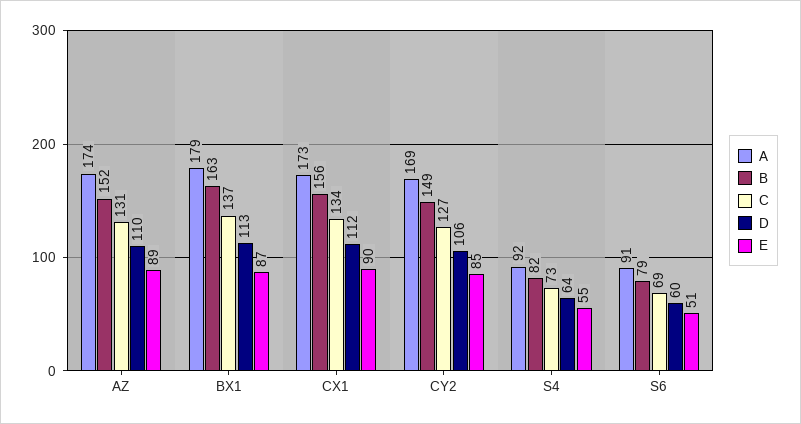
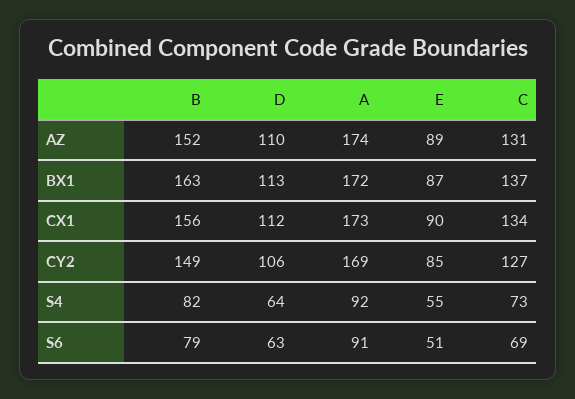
  {
    "A": {
      "AZ": 174,
-     "BX1": 179,
+     "BX1": 172,
      "CX1": 173,
      "CY2": 169,
      "S4": 92,
      "S6": 91
    },
    "B": {
      "AZ": 152,
      "BX1": 163,
      "CX1": 156,
      "CY2": 149,
      "S4": 82,
      "S6": 79
    },
    "C": {
      "AZ": 131,
      "BX1": 137,
      "CX1": 134,
      "CY2": 127,
      "S4": 73,
      "S6": 69
    },
    "D": {
      "AZ": 110,
      "BX1": 113,
      "CX1": 112,
      "CY2": 106,
      "S4": 64,
-     "S6": 60
+     "S6": 63
    },
    "E": {
      "AZ": 89,
      "BX1": 87,
      "CX1": 90,
      "CY2": 85,
      "S4": 55,
      "S6": 51
    }
  }

